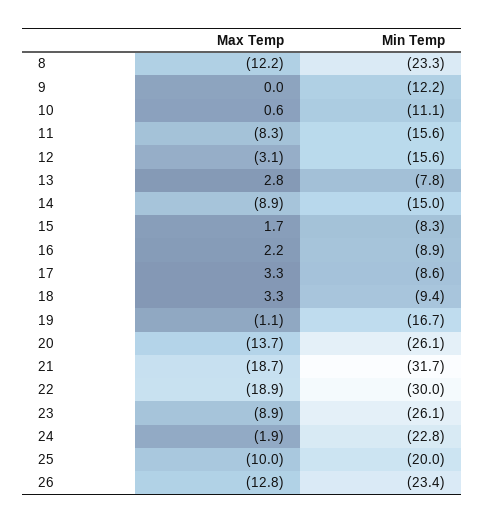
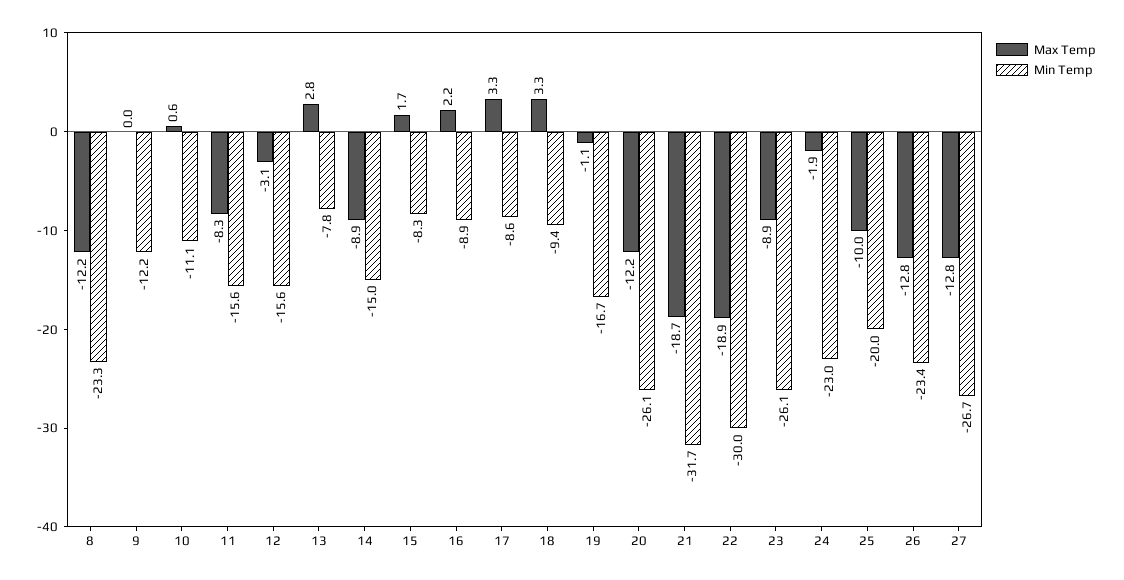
  {
    "Max Temp": {
      "8": -12.2,
      "9": 0,
      "10": 0.6,
      "11": -8.3,
      "12": -3.1,
      "13": 2.8,
      "14": -8.9,
      "15": 1.7,
      "16": 2.2,
      "17": 3.3,
      "18": 3.3,
      "19": -1.1,
-     "20": -13.7,
+     "20": -12.2,
      "21": -18.7,
      "22": -18.9,
      "23": -8.9,
      "24": -1.9,
      "25": -10,
-     "26": -12.8
+     "26": -12.8,
+     "27": -12.8
    },
    "Min Temp": {
      "8": -23.3,
      "9": -12.2,
      "10": -11.1,
      "11": -15.6,
      "12": -15.6,
      "13": -7.8,
      "14": -15,
      "15": -8.3,
      "16": -8.9,
      "17": -8.6,
      "18": -9.4,
      "19": -16.7,
      "20": -26.1,
      "21": -31.7,
      "22": -30,
      "23": -26.1,
-     "24": -22.8,
+     "24": -23,
      "25": -20,
-     "26": -23.4
+     "26": -23.4,
+     "27": -26.7
    }
  }

